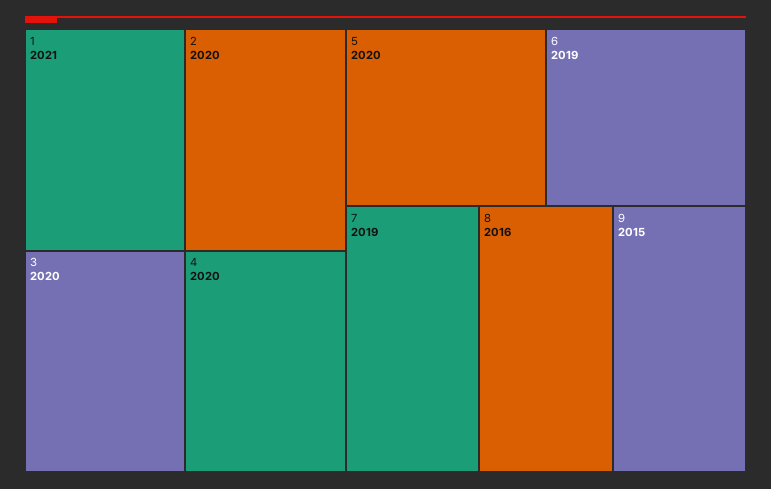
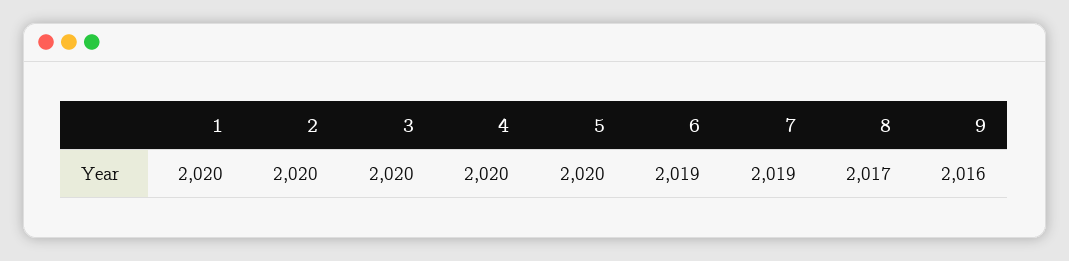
  {
-   "1": 2021,
+   "1": 2020,
    "2": 2020,
    "3": 2020,
    "4": 2020,
    "5": 2020,
    "6": 2019,
    "7": 2019,
-   "8": 2016,
+   "8": 2017,
-   "9": 2015
+   "9": 2016
  }

